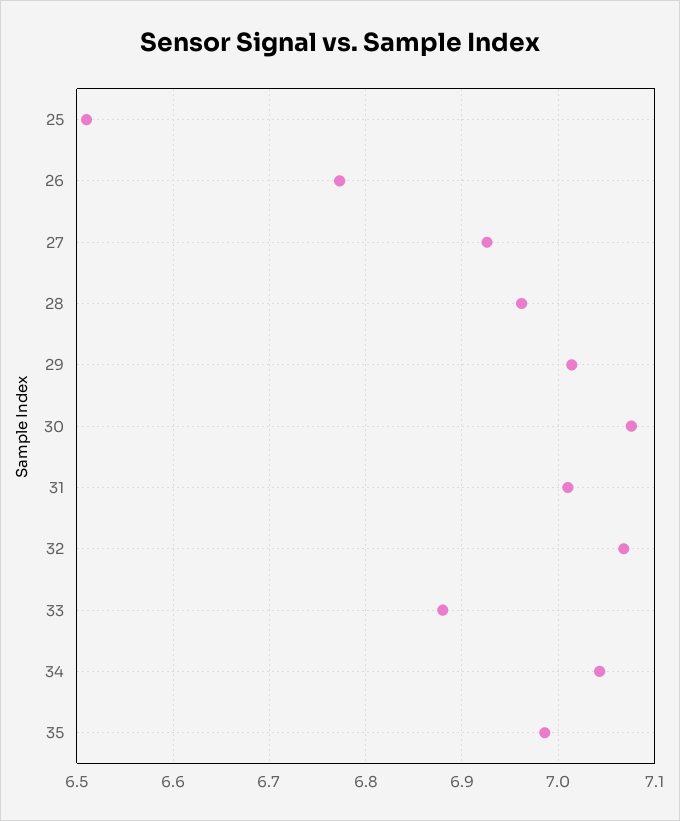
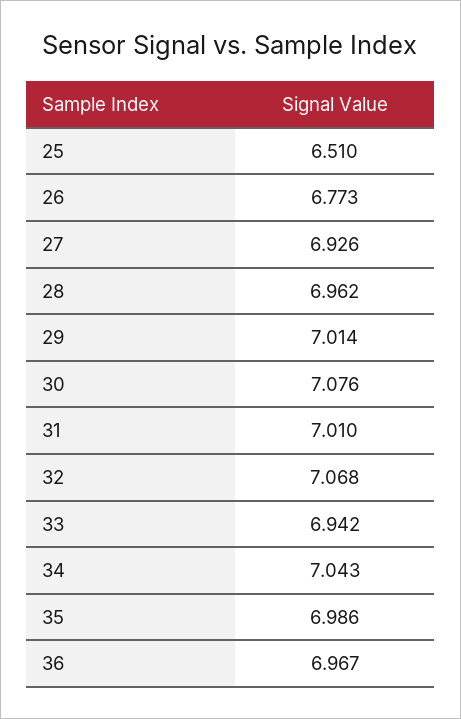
  {
    "25": 6.51,
    "26": 6.773,
    "27": 6.926,
    "28": 6.962,
    "29": 7.014,
    "30": 7.076,
    "31": 7.01,
    "32": 7.068,
-   "33": 6.88,
+   "33": 6.942,
    "34": 7.043,
-   "35": 6.986
+   "35": 6.986,
+   "36": 6.967
  }

